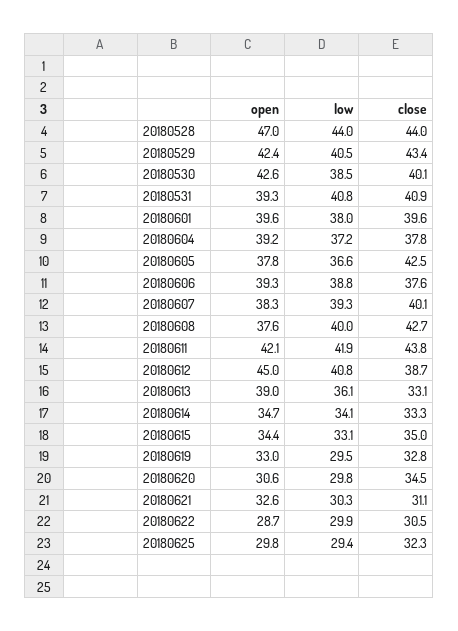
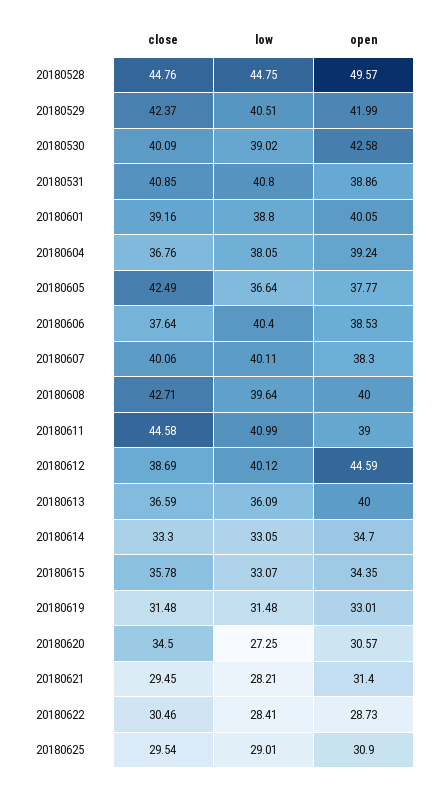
  {
    "open": {
-     "20180528": 47,
+     "20180528": 49.57,
-     "20180529": 42.4,
+     "20180529": 41.99,
      "20180530": 42.58,
-     "20180531": 39.3,
+     "20180531": 38.86,
-     "20180601": 39.6,
+     "20180601": 40.05,
      "20180604": 39.24,
      "20180605": 37.77,
-     "20180606": 39.3,
+     "20180606": 38.53,
      "20180607": 38.3,
-     "20180608": 37.6,
+     "20180608": 40,
-     "20180611": 42.1,
+     "20180611": 39,
-     "20180612": 45,
+     "20180612": 44.59,
-     "20180613": 39,
+     "20180613": 40,
      "20180614": 34.7,
      "20180615": 34.35,
      "20180619": 33.01,
      "20180620": 30.57,
-     "20180621": 32.6,
+     "20180621": 31.4,
      "20180622": 28.73,
-     "20180625": 29.8
+     "20180625": 30.9
    },
    "low": {
-     "20180528": 44,
+     "20180528": 44.75,
      "20180529": 40.51,
-     "20180530": 38.5,
+     "20180530": 39.02,
      "20180531": 40.8,
-     "20180601": 38,
+     "20180601": 38.8,
-     "20180604": 37.2,
+     "20180604": 38.05,
      "20180605": 36.64,
-     "20180606": 38.8,
+     "20180606": 40.4,
-     "20180607": 39.3,
+     "20180607": 40.11,
-     "20180608": 40,
+     "20180608": 39.64,
-     "20180611": 41.9,
+     "20180611": 40.99,
-     "20180612": 40.8,
+     "20180612": 40.12,
      "20180613": 36.09,
-     "20180614": 34.1,
+     "20180614": 33.05,
      "20180615": 33.07,
-     "20180619": 29.5,
+     "20180619": 31.48,
-     "20180620": 29.8,
+     "20180620": 27.25,
-     "20180621": 30.3,
+     "20180621": 28.21,
-     "20180622": 29.9,
+     "20180622": 28.41,
-     "20180625": 29.4
+     "20180625": 29.01
    },
    "close": {
-     "20180528": 44,
+     "20180528": 44.76,
-     "20180529": 43.4,
+     "20180529": 42.37,
      "20180530": 40.09,
      "20180531": 40.85,
-     "20180601": 39.6,
+     "20180601": 39.16,
-     "20180604": 37.8,
+     "20180604": 36.76,
      "20180605": 42.49,
      "20180606": 37.64,
      "20180607": 40.06,
      "20180608": 42.71,
-     "20180611": 43.8,
+     "20180611": 44.58,
      "20180612": 38.69,
-     "20180613": 33.1,
+     "20180613": 36.59,
      "20180614": 33.3,
-     "20180615": 35,
+     "20180615": 35.78,
-     "20180619": 32.8,
+     "20180619": 31.48,
      "20180620": 34.5,
-     "20180621": 31.1,
+     "20180621": 29.45,
      "20180622": 30.46,
-     "20180625": 32.3
+     "20180625": 29.54
    }
  }

